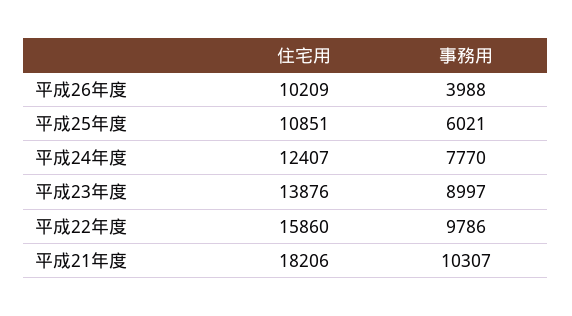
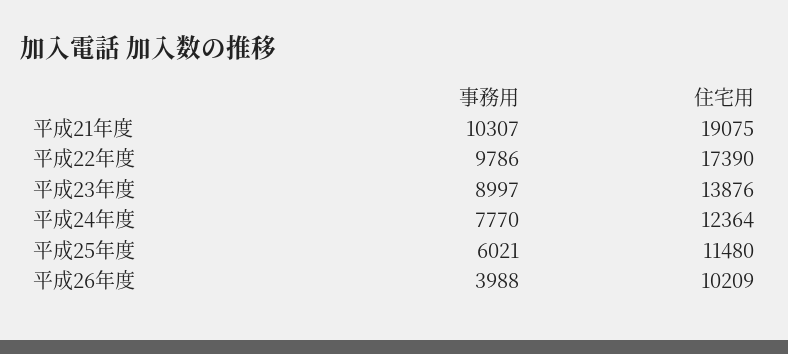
  {
    "住宅用": {
      "平成26年度": 10209,
-     "平成25年度": 10851,
+     "平成25年度": 11480,
-     "平成24年度": 12407,
+     "平成24年度": 12364,
      "平成23年度": 13876,
-     "平成22年度": 15860,
+     "平成22年度": 17390,
-     "平成21年度": 18206
+     "平成21年度": 19075
    },
    "事務用": {
      "平成26年度": 3988,
      "平成25年度": 6021,
      "平成24年度": 7770,
      "平成23年度": 8997,
      "平成22年度": 9786,
      "平成21年度": 10307
    }
  }

